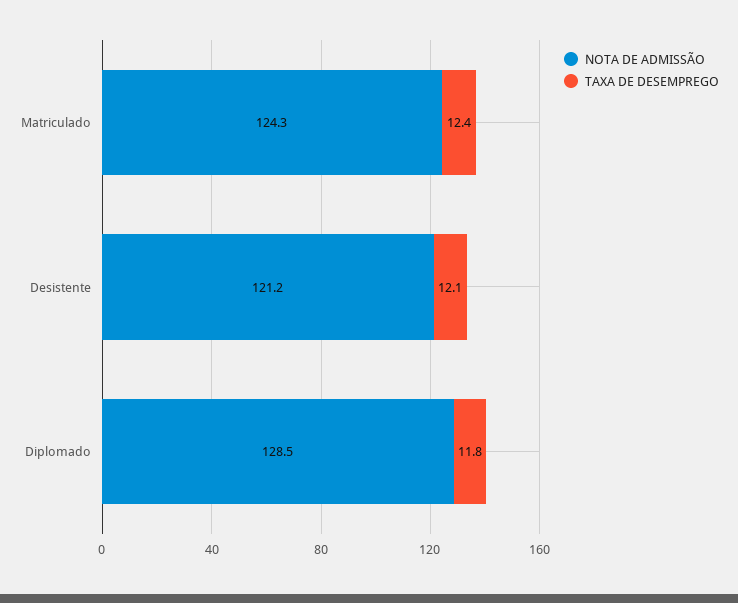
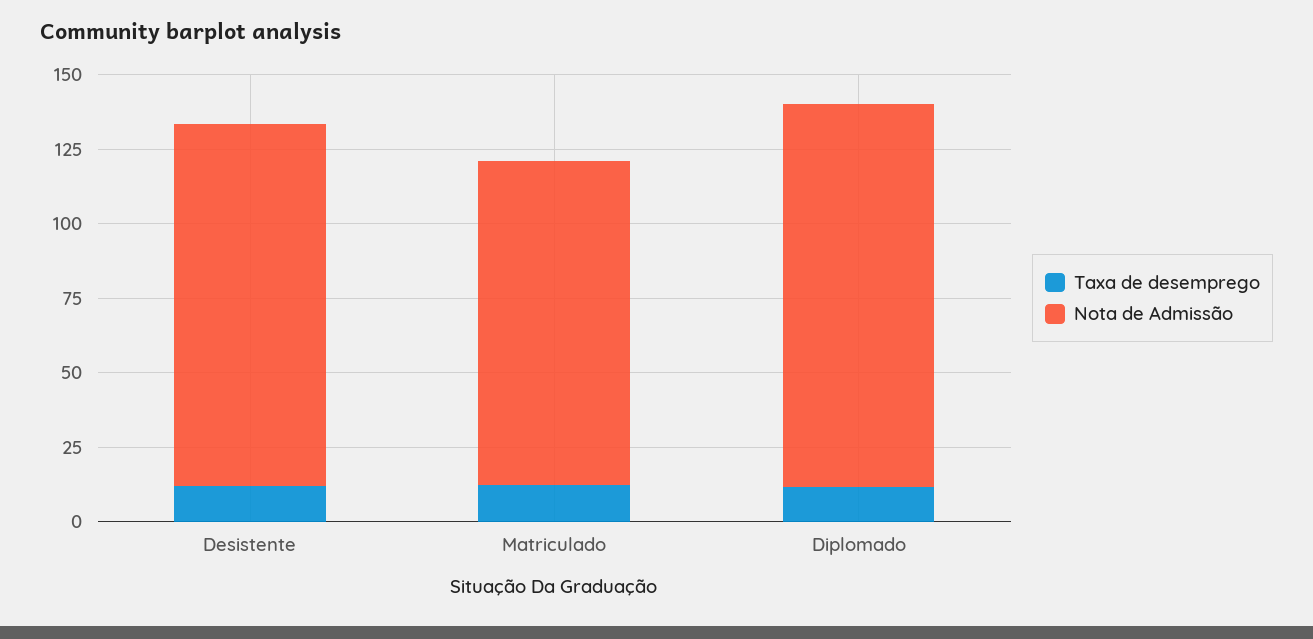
  {
    "NOTA DE ADMISSÃO": {
-     "Matriculado": 124.3,
+     "Matriculado": 110,
      "Desistente": 121.2,
      "Diplomado": 128.5
    },
    "TAXA DE DESEMPREGO": {
      "Matriculado": 12.4,
      "Desistente": 12.1,
      "Diplomado": 11.8
    }
  }

